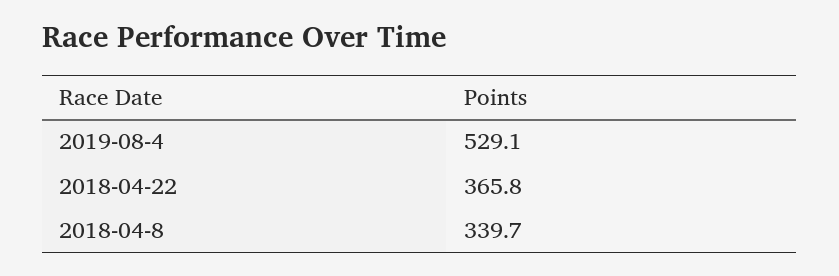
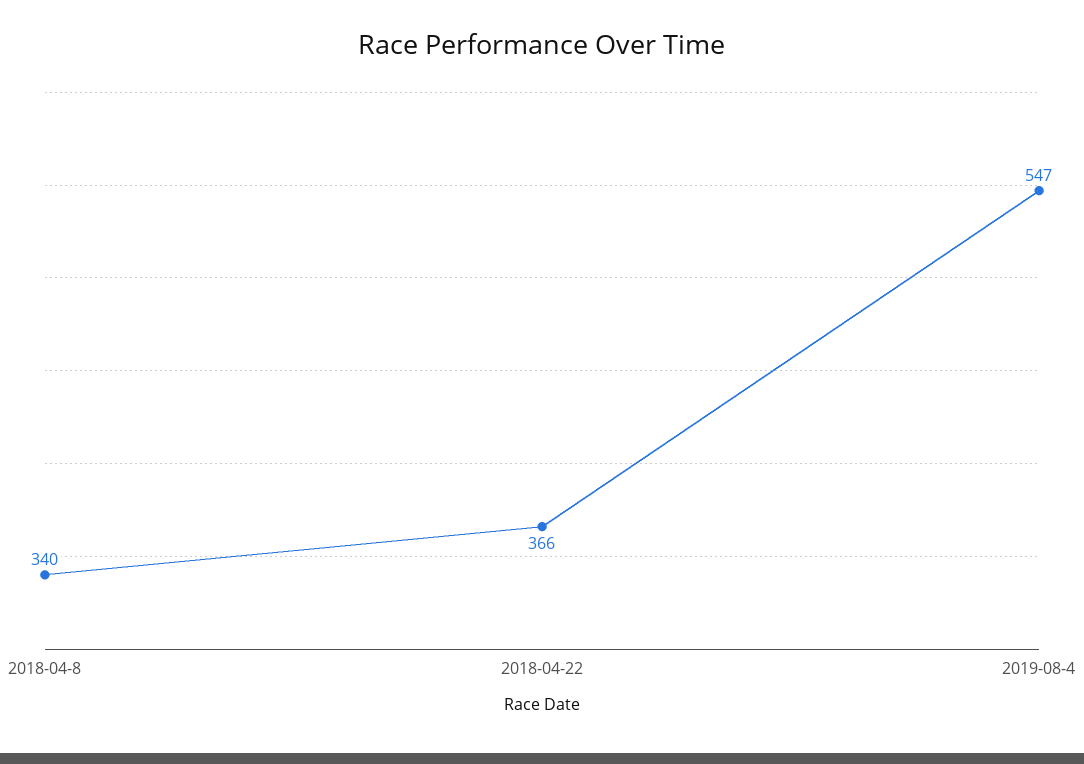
  {
-   "2019-08-4": 529.1,
+   "2019-08-4": 547,
    "2018-04-22": 365.8,
    "2018-04-8": 339.7
  }

